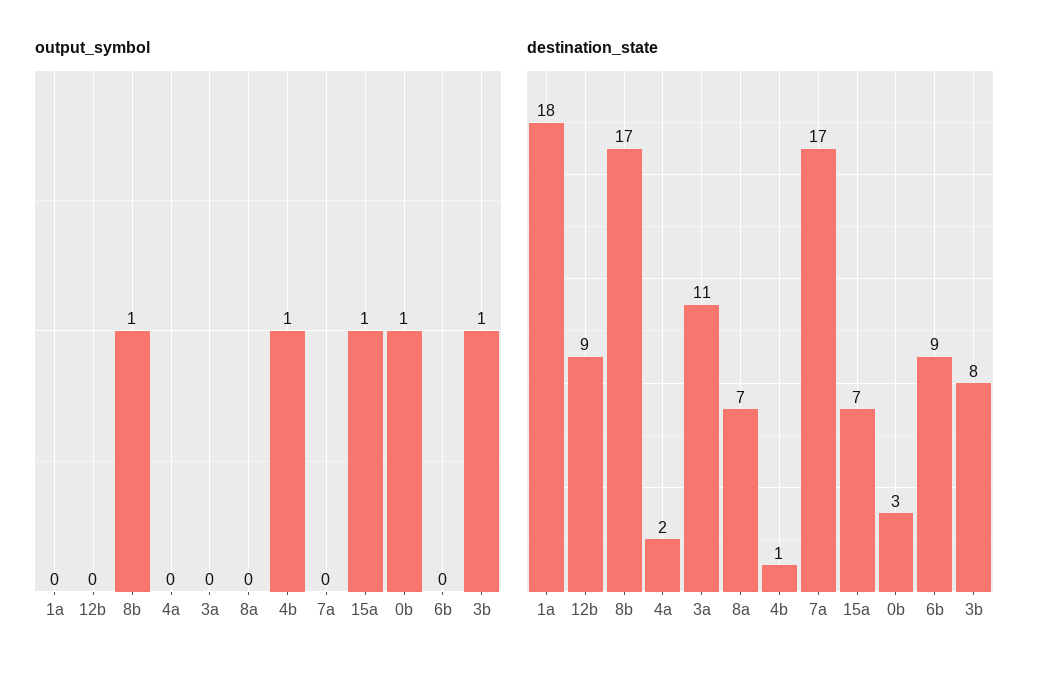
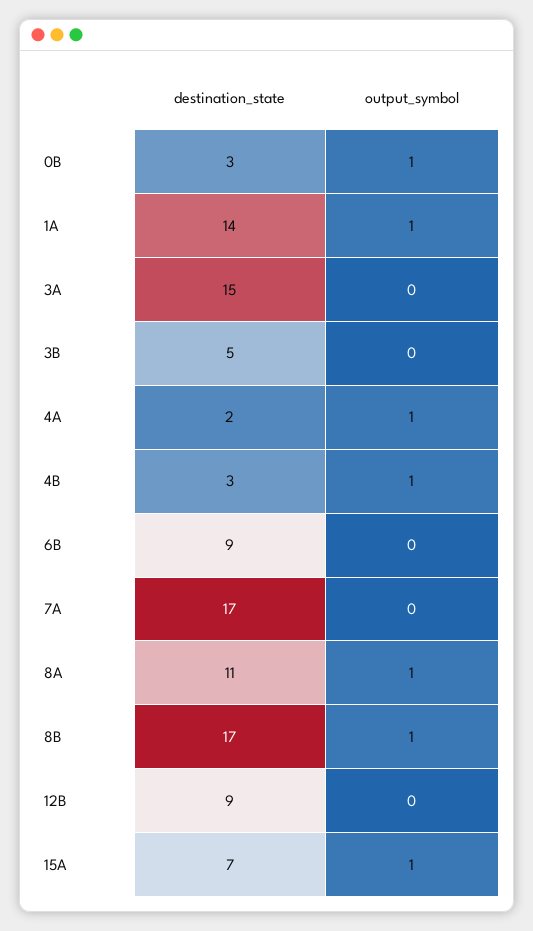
  {
    "output_symbol": {
-     "1a": 0,
+     "1a": 1,
      "12b": 0,
      "8b": 1,
-     "4a": 0,
+     "4a": 1,
      "3a": 0,
-     "8a": 0,
+     "8a": 1,
      "4b": 1,
      "7a": 0,
      "15a": 1,
      "0b": 1,
      "6b": 0,
-     "3b": 1
+     "3b": 0
    },
    "destination_state": {
-     "1a": 18,
+     "1a": 14,
      "12b": 9,
      "8b": 17,
      "4a": 2,
-     "3a": 11,
+     "3a": 15,
-     "8a": 7,
+     "8a": 11,
-     "4b": 1,
+     "4b": 3,
      "7a": 17,
      "15a": 7,
      "0b": 3,
      "6b": 9,
-     "3b": 8
+     "3b": 5
    }
  }

